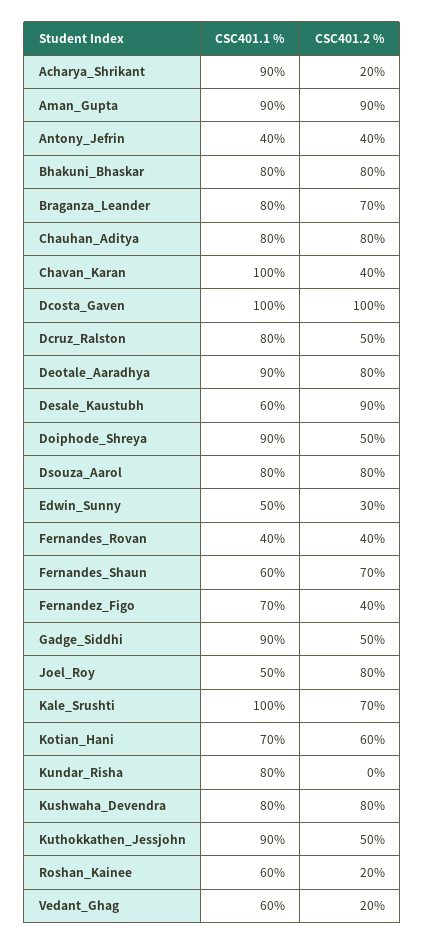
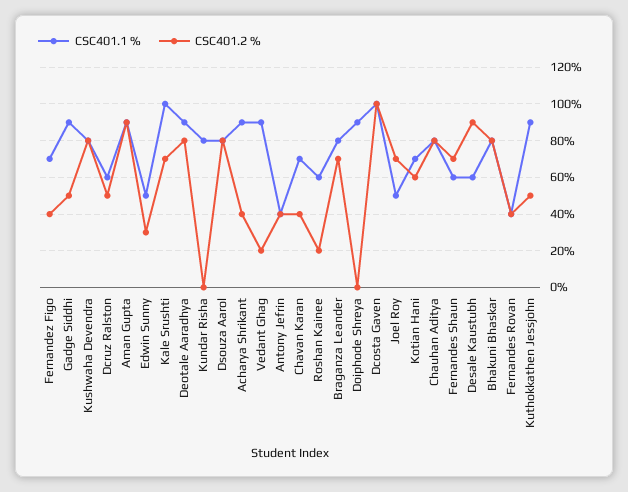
  {
    "CSC401.1 %": {
      "Acharya_Shrikant": 90,
      "Aman_Gupta": 90,
      "Antony_Jefrin": 40,
      "Bhakuni_Bhaskar": 80,
      "Braganza_Leander": 80,
      "Chauhan_Aditya": 80,
-     "Chavan_Karan": 100,
+     "Chavan_Karan": 70,
      "Dcosta_Gaven": 100,
-     "Dcruz_Ralston": 80,
+     "Dcruz_Ralston": 60,
      "Deotale_Aaradhya": 90,
      "Desale_Kaustubh": 60,
      "Doiphode_Shreya": 90,
      "Dsouza_Aarol": 80,
      "Edwin_Sunny": 50,
      "Fernandes_Rovan": 40,
      "Fernandes_Shaun": 60,
      "Fernandez_Figo": 70,
      "Gadge_Siddhi": 90,
      "Joel_Roy": 50,
      "Kale_Srushti": 100,
      "Kotian_Hani": 70,
      "Kundar_Risha": 80,
      "Kushwaha_Devendra": 80,
      "Kuthokkathen_Jessjohn": 90,
      "Roshan_Kainee": 60,
-     "Vedant_Ghag": 60
+     "Vedant_Ghag": 90
    },
    "CSC401.2 %": {
-     "Acharya_Shrikant": 20,
+     "Acharya_Shrikant": 40,
      "Aman_Gupta": 90,
      "Antony_Jefrin": 40,
      "Bhakuni_Bhaskar": 80,
      "Braganza_Leander": 70,
      "Chauhan_Aditya": 80,
      "Chavan_Karan": 40,
      "Dcosta_Gaven": 100,
      "Dcruz_Ralston": 50,
      "Deotale_Aaradhya": 80,
      "Desale_Kaustubh": 90,
-     "Doiphode_Shreya": 50,
+     "Doiphode_Shreya": 0,
      "Dsouza_Aarol": 80,
      "Edwin_Sunny": 30,
      "Fernandes_Rovan": 40,
      "Fernandes_Shaun": 70,
      "Fernandez_Figo": 40,
      "Gadge_Siddhi": 50,
-     "Joel_Roy": 80,
+     "Joel_Roy": 70,
      "Kale_Srushti": 70,
      "Kotian_Hani": 60,
      "Kundar_Risha": 0,
      "Kushwaha_Devendra": 80,
      "Kuthokkathen_Jessjohn": 50,
      "Roshan_Kainee": 20,
      "Vedant_Ghag": 20
    }
  }

